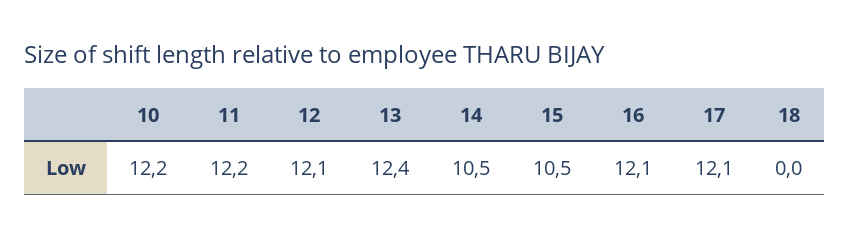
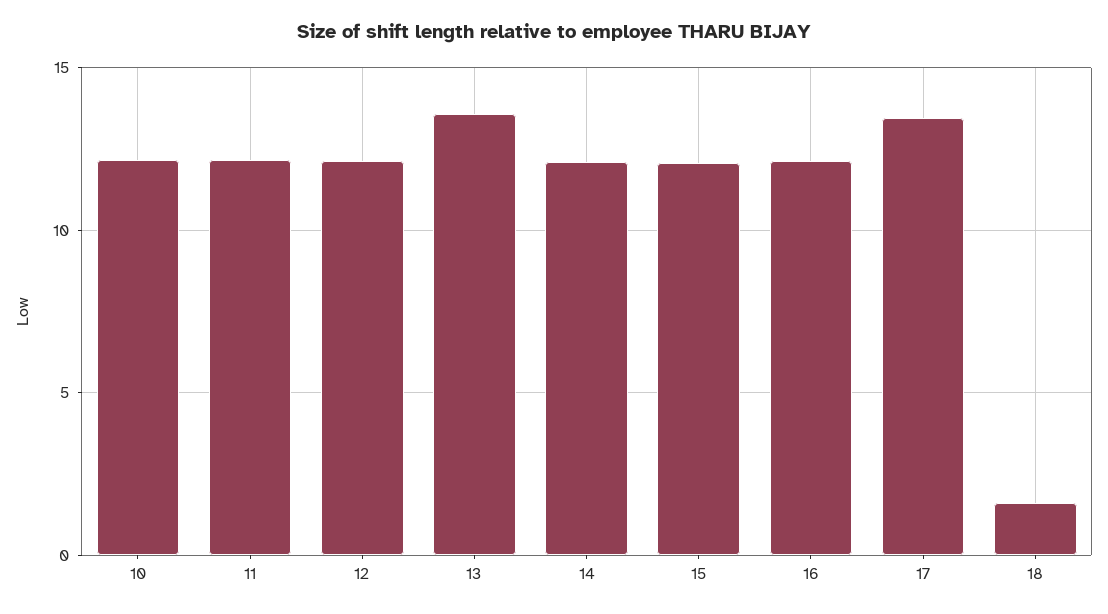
  {
    "10": 12.2,
    "11": 12.2,
    "12": 12.1,
-   "13": 12.4,
+   "13": 13.5,
-   "14": 10.5,
+   "14": 12,
-   "15": 10.5,
+   "15": 12,
    "16": 12.1,
-   "17": 12.1,
+   "17": 13.5,
-   "18": 0
+   "18": 1.5
  }

